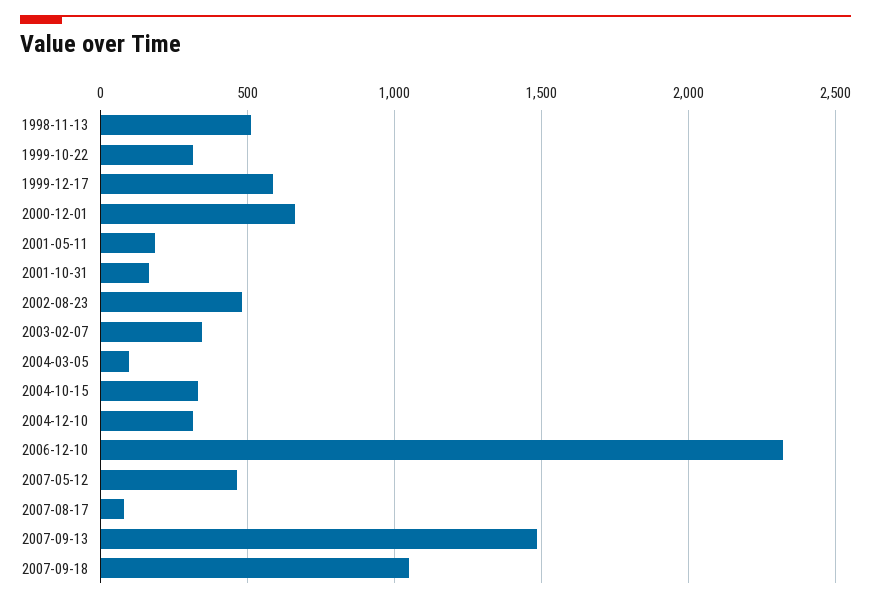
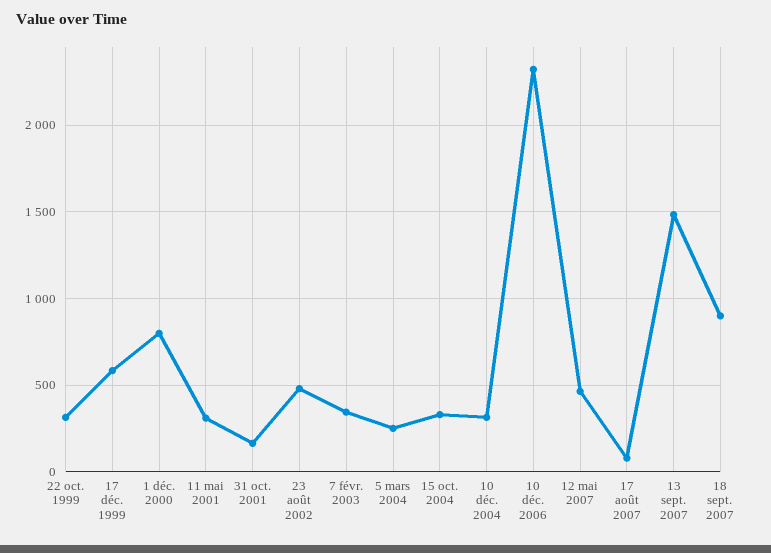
  {
-   "1998-11-13": 500,
    "1999-10-22": 300,
    "1999-12-17": 600,
-   "2000-12-01": 650,
+   "2000-12-01": 800,
-   "2001-05-11": 200,
+   "2001-05-11": 300,
    "2001-10-31": 150,
    "2002-08-23": 500,
    "2003-02-07": 350,
-   "2004-03-05": 100,
+   "2004-03-05": 250,
    "2004-10-15": 350,
    "2004-12-10": 300,
    "2006-12-10": 2300,
    "2007-05-12": 450,
    "2007-08-17": 100,
    "2007-09-13": 1500,
-   "2007-09-18": 1050
+   "2007-09-18": 900
  }

